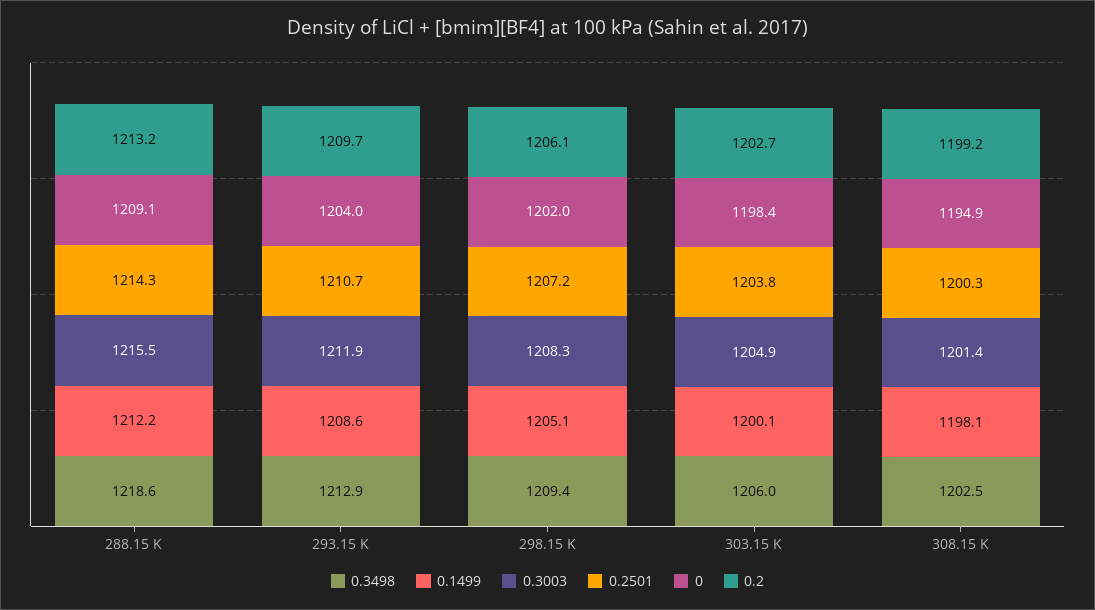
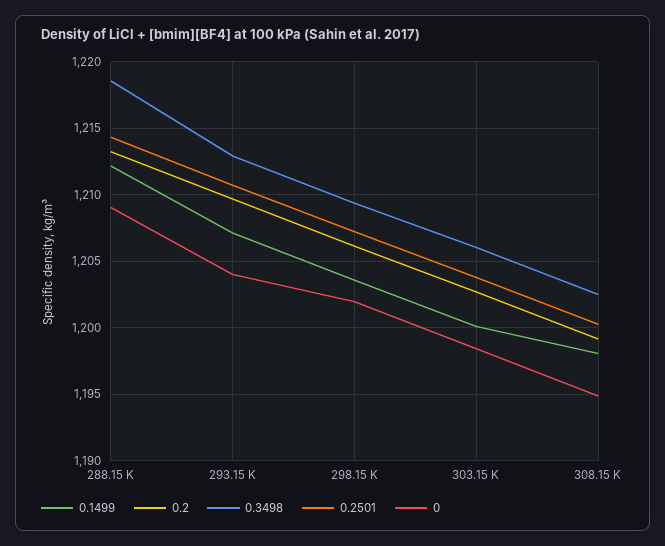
  {
    "0.3498": {
      "288.15 K": 1218.6,
      "293.15 K": 1212.9,
      "298.15 K": 1209.4,
      "303.15 K": 1206,
      "308.15 K": 1202.5
    },
    "0.1499": {
      "288.15 K": 1212.2,
-     "293.15 K": 1208.6,
+     "293.15 K": 1207,
-     "298.15 K": 1205.1,
+     "298.15 K": 1203.5,
      "303.15 K": 1200.1,
      "308.15 K": 1198.1
    },
-   "0.3003": {
-     "288.15 K": 1215.5,
-     "293.15 K": 1211.9,
-     "298.15 K": 1208.3,
-     "303.15 K": 1204.9,
-     "308.15 K": 1201.4
-   },
    "0.2501": {
      "288.15 K": 1214.3,
      "293.15 K": 1210.7,
      "298.15 K": 1207.2,
      "303.15 K": 1203.8,
      "308.15 K": 1200.3
    },
    "0": {
      "288.15 K": 1209.1,
      "293.15 K": 1204,
      "298.15 K": 1202,
      "303.15 K": 1198.4,
      "308.15 K": 1194.9
    },
    "0.2": {
      "288.15 K": 1213.2,
      "293.15 K": 1209.7,
      "298.15 K": 1206.1,
      "303.15 K": 1202.7,
      "308.15 K": 1199.2
    }
  }

